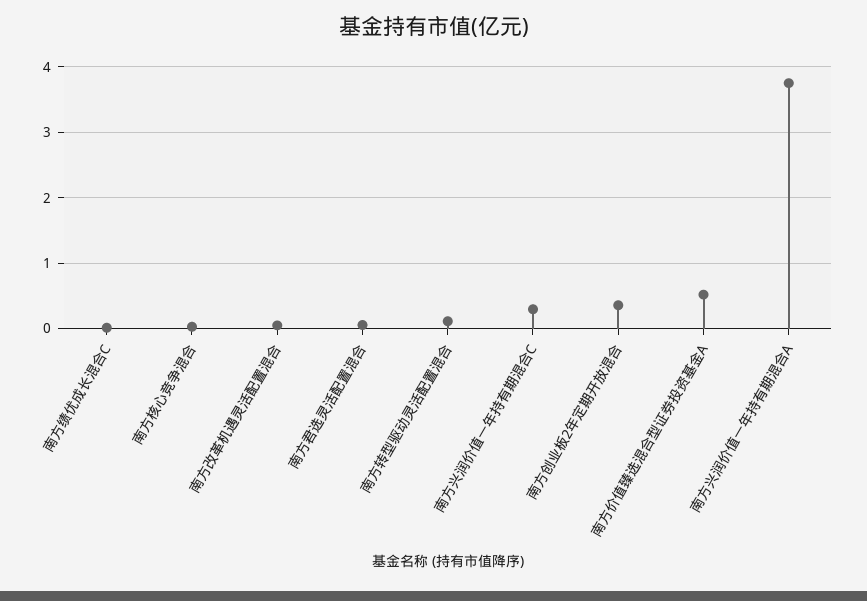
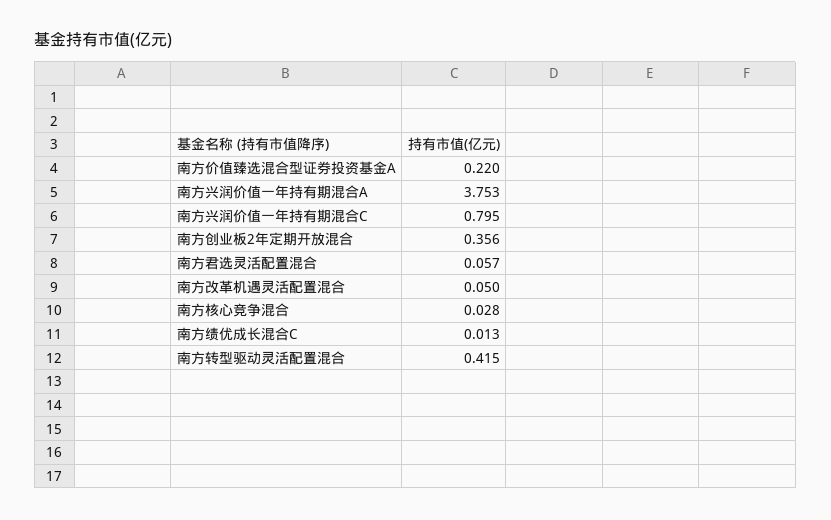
  {
    "南方绩优成长混合C": 0.013,
    "南方核心竞争混合": 0.028,
    "南方改革机遇灵活配置混合": 0.05,
    "南方君选灵活配置混合": 0.057,
-   "南方转型驱动灵活配置混合": 0.1,
+   "南方转型驱动灵活配置混合": 0.415,
-   "南方兴润价值一年持有期混合C": 0.3,
+   "南方兴润价值一年持有期混合C": 0.795,
    "南方创业板2年定期开放混合": 0.356,
-   "南方价值臻选混合型证券投资基金A": 0.5,
+   "南方价值臻选混合型证券投资基金A": 0.22,
    "南方兴润价值一年持有期混合A": 3.753
  }

